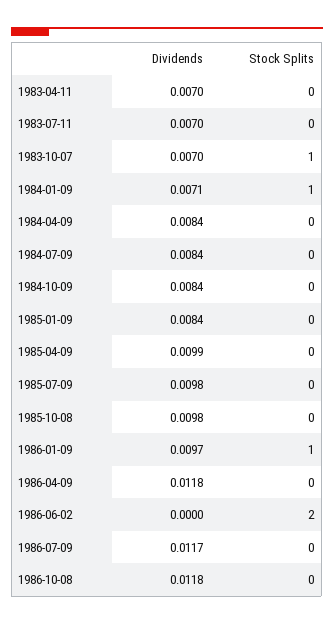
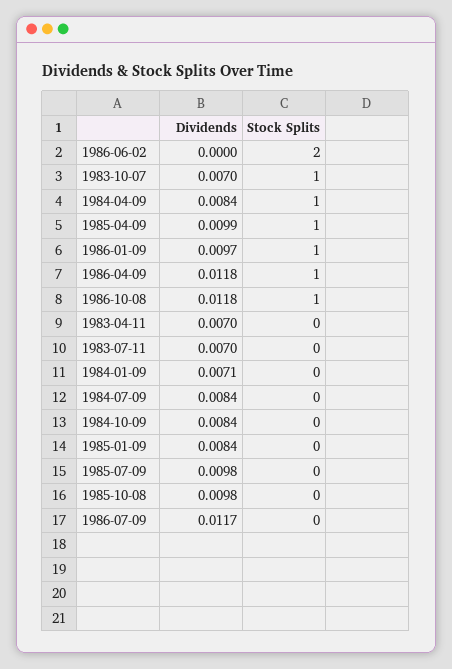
  {
    "Dividends": {
      "1983-04-11": 0.007,
      "1983-07-11": 0.007,
      "1983-10-07": 0.007,
      "1984-01-09": 0.0071,
      "1984-04-09": 0.0084,
      "1984-07-09": 0.0084,
      "1984-10-09": 0.0084,
      "1985-01-09": 0.0084,
      "1985-04-09": 0.0099,
      "1985-07-09": 0.0098,
      "1985-10-08": 0.0098,
      "1986-01-09": 0.0097,
      "1986-04-09": 0.0118,
      "1986-06-02": 0,
      "1986-07-09": 0.0117,
      "1986-10-08": 0.0118
    },
    "Stock Splits": {
      "1983-04-11": 0,
      "1983-07-11": 0,
      "1983-10-07": 1,
-     "1984-01-09": 1,
+     "1984-01-09": 0,
-     "1984-04-09": 0,
+     "1984-04-09": 1,
      "1984-07-09": 0,
      "1984-10-09": 0,
      "1985-01-09": 0,
-     "1985-04-09": 0,
+     "1985-04-09": 1,
      "1985-07-09": 0,
      "1985-10-08": 0,
      "1986-01-09": 1,
-     "1986-04-09": 0,
+     "1986-04-09": 1,
      "1986-06-02": 2,
      "1986-07-09": 0,
-     "1986-10-08": 0
+     "1986-10-08": 1
    }
  }

